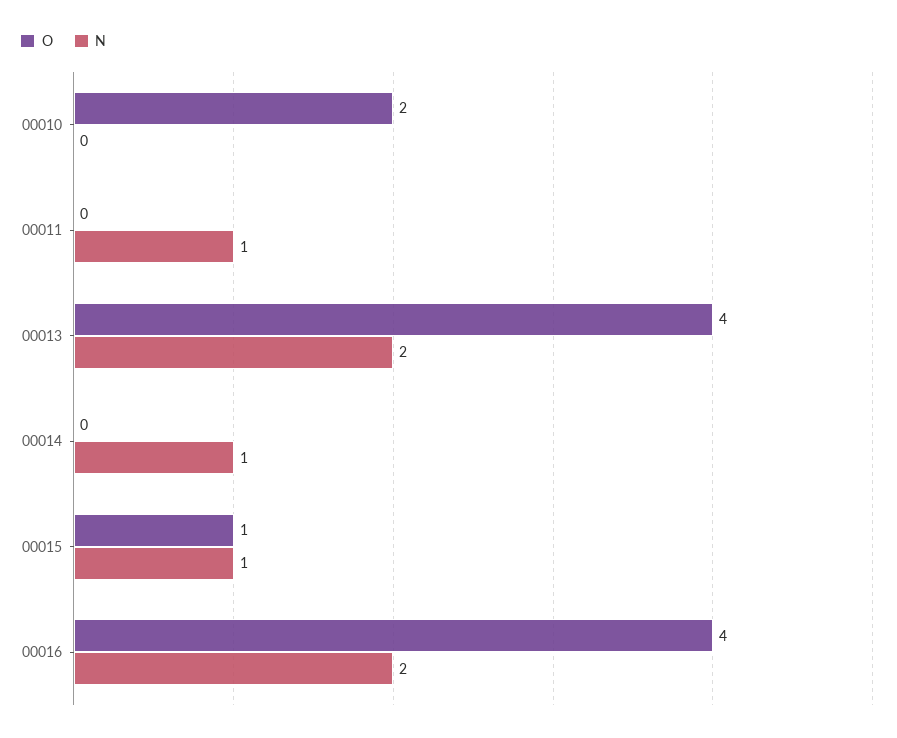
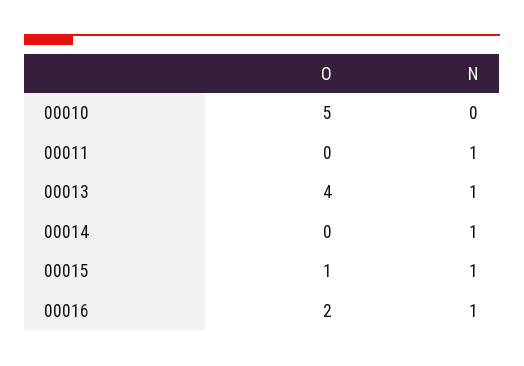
  {
    "O": {
-     "00010": 2,
+     "00010": 5,
      "00011": 0,
      "00013": 4,
      "00014": 0,
      "00015": 1,
-     "00016": 4
+     "00016": 2
    },
    "N": {
      "00010": 0,
      "00011": 1,
-     "00013": 2,
+     "00013": 1,
      "00014": 1,
      "00015": 1,
-     "00016": 2
+     "00016": 1
    }
  }

